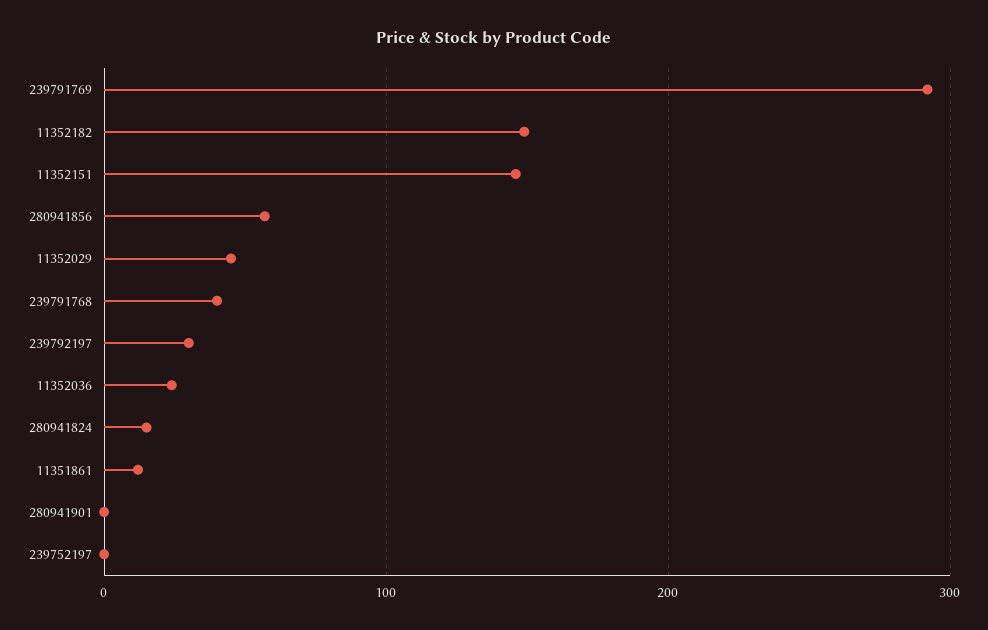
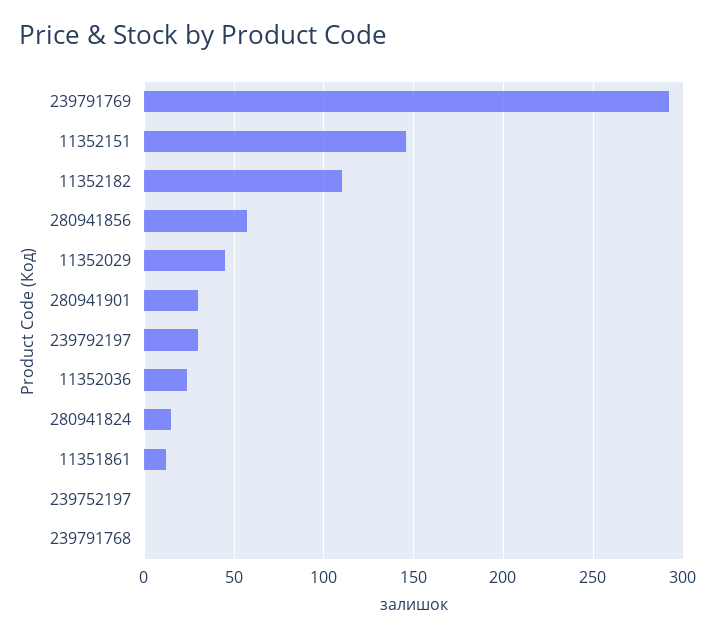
  {
    "239791769": 290,
-   "11352182": 150,
+   "11352182": 110,
    "11352151": 145,
    "280941856": 55,
    "11352029": 45,
-   "239791768": 40,
+   "239791768": 0,
    "239792197": 30,
    "11352036": 25,
    "280941824": 15,
    "11351861": 10,
-   "280941901": 0,
+   "280941901": 30,
    "239752197": 0
  }

